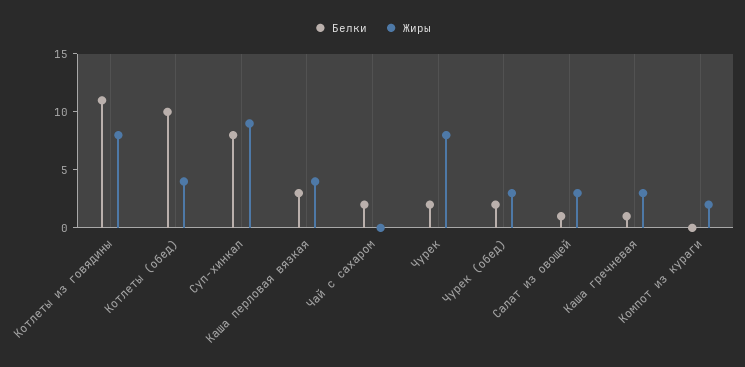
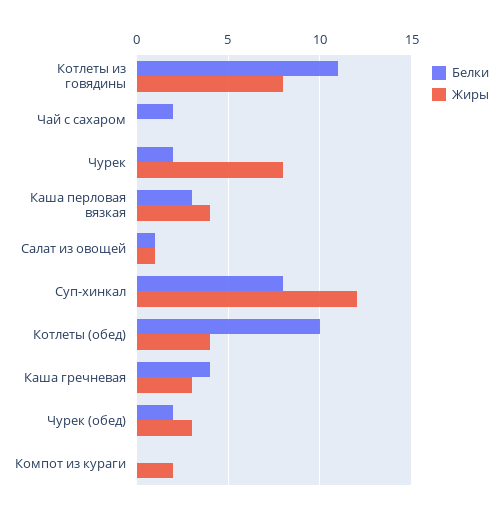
  {
    "Белки": {
      "Котлеты из говядины": 11,
      "Котлеты (обед)": 10,
      "Суп-хинкал": 8,
      "Каша перловая вязкая": 3,
      "Чай с сахаром": 2,
      "Чурек": 2,
      "Чурек (обед)": 2,
      "Салат из овощей": 1,
-     "Каша гречневая": 1,
+     "Каша гречневая": 4,
      "Компот из кураги": 0
    },
    "Жиры": {
      "Котлеты из говядины": 8,
      "Котлеты (обед)": 4,
-     "Суп-хинкал": 9,
+     "Суп-хинкал": 12,
      "Каша перловая вязкая": 4,
      "Чай с сахаром": 0,
      "Чурек": 8,
      "Чурек (обед)": 3,
-     "Салат из овощей": 3,
+     "Салат из овощей": 1,
      "Каша гречневая": 3,
      "Компот из кураги": 2
    }
  }

